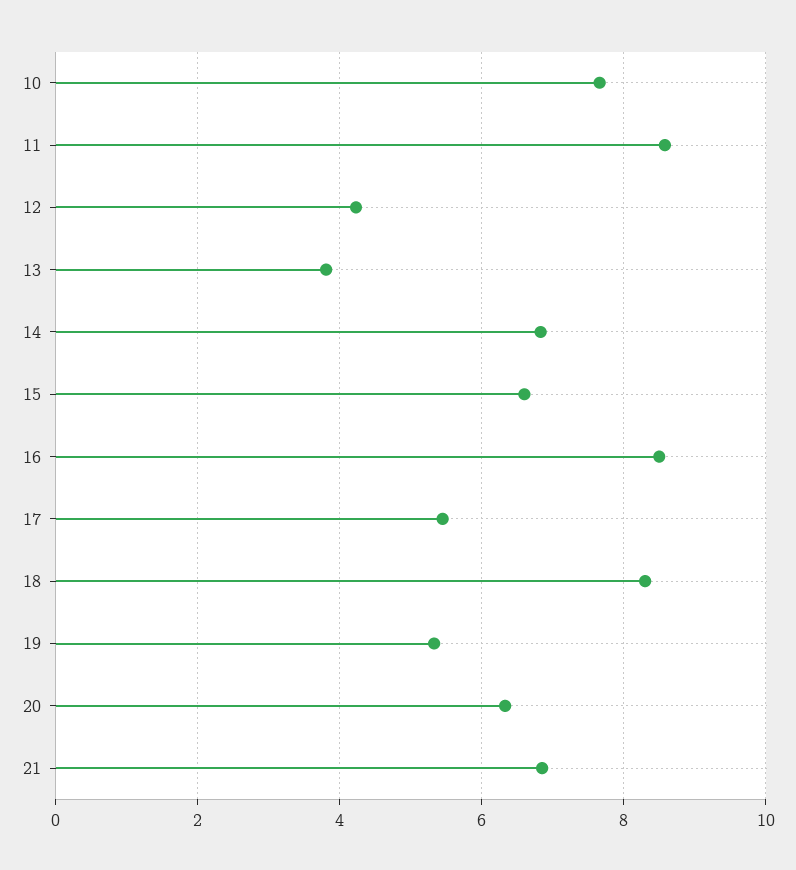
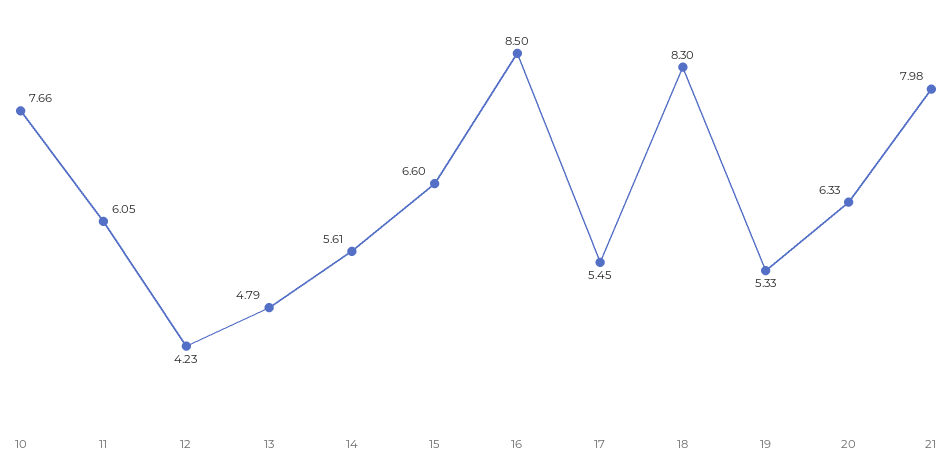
  {
    "10": 7.66,
-   "11": 8.6,
+   "11": 6.05,
    "12": 4.23,
-   "13": 3.8,
+   "13": 4.79,
-   "14": 6.8,
+   "14": 5.61,
    "15": 6.6,
    "16": 8.5,
    "17": 5.45,
    "18": 8.3,
    "19": 5.33,
    "20": 6.33,
-   "21": 6.8
+   "21": 7.98
  }

